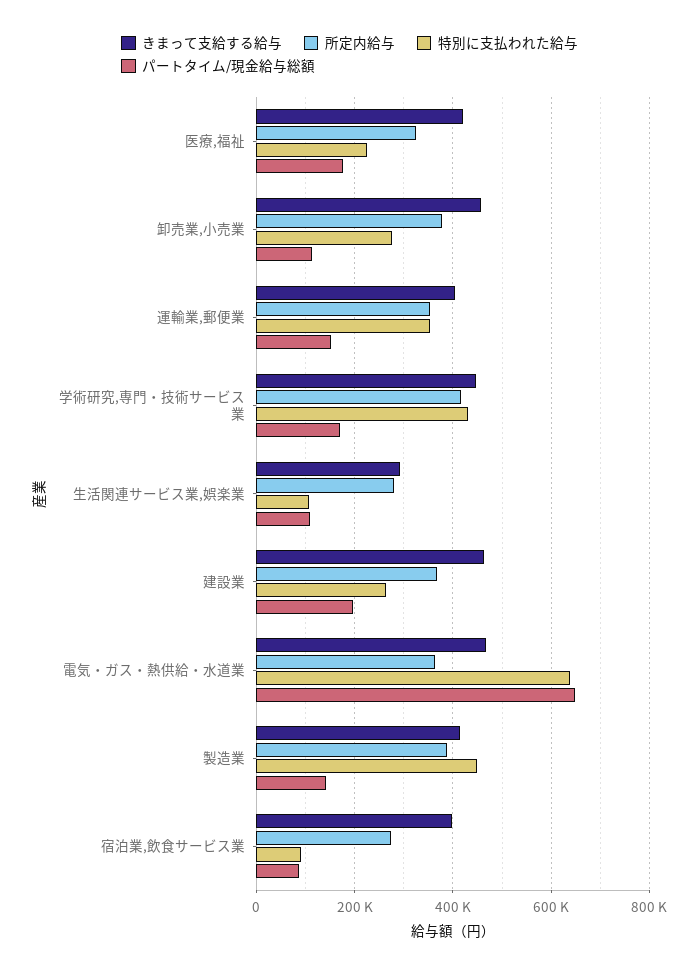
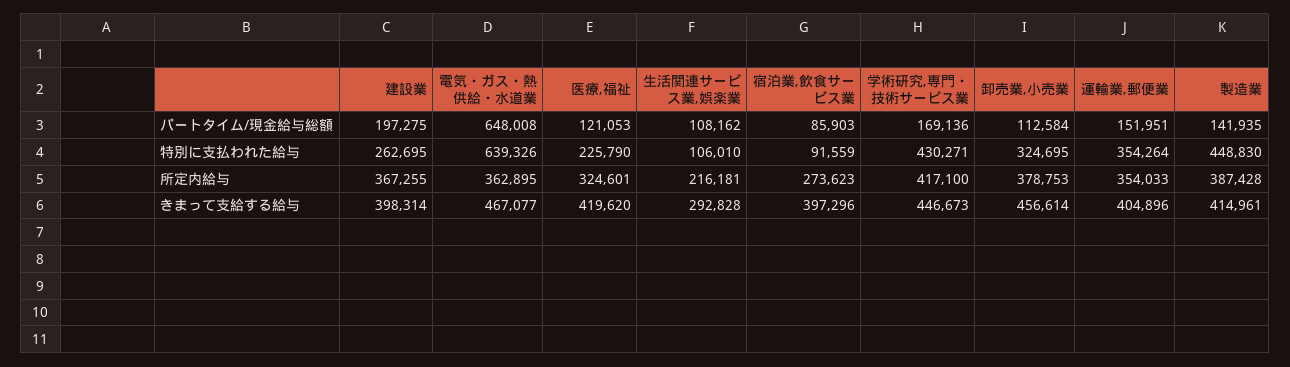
  {
    "きまって支給する給与": {
      "医療,福祉": 419620,
      "卸売業,小売業": 456614,
      "運輸業,郵便業": 404896,
      "学術研究,専門・技術サービス業": 446673,
      "生活関連サービス業,娯楽業": 292828,
-     "建設業": 460000,
+     "建設業": 398314,
      "電気・ガス・熱供給・水道業": 467077,
      "製造業": 414961,
      "宿泊業,飲食サービス業": 397296
    },
    "所定内給与": {
      "医療,福祉": 324601,
      "卸売業,小売業": 378753,
      "運輸業,郵便業": 354033,
      "学術研究,専門・技術サービス業": 417100,
-     "生活関連サービス業,娯楽業": 280000,
+     "生活関連サービス業,娯楽業": 216181,
      "建設業": 367255,
      "電気・ガス・熱供給・水道業": 362895,
      "製造業": 387428,
      "宿泊業,飲食サービス業": 273623
    },
    "特別に支払われた給与": {
      "医療,福祉": 225790,
-     "卸売業,小売業": 280000,
+     "卸売業,小売業": 324695,
      "運輸業,郵便業": 354264,
      "学術研究,専門・技術サービス業": 430271,
      "生活関連サービス業,娯楽業": 106010,
      "建設業": 262695,
      "電気・ガス・熱供給・水道業": 639326,
      "製造業": 448830,
      "宿泊業,飲食サービス業": 91559
    },
    "パートタイム/現金給与総額": {
-     "医療,福祉": 180000,
+     "医療,福祉": 121053,
      "卸売業,小売業": 112584,
      "運輸業,郵便業": 151951,
      "学術研究,専門・技術サービス業": 169136,
      "生活関連サービス業,娯楽業": 108162,
      "建設業": 197275,
      "電気・ガス・熱供給・水道業": 648008,
      "製造業": 141935,
      "宿泊業,飲食サービス業": 85903
    }
  }

